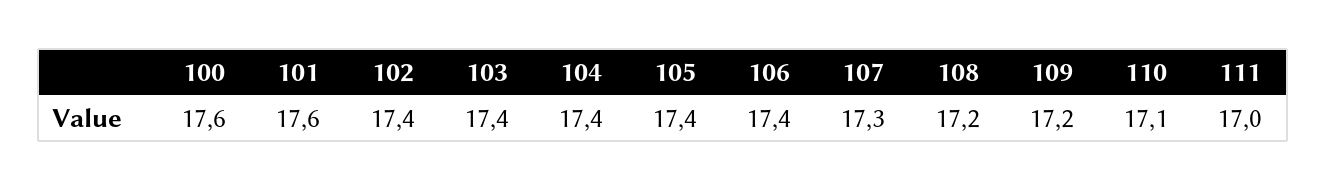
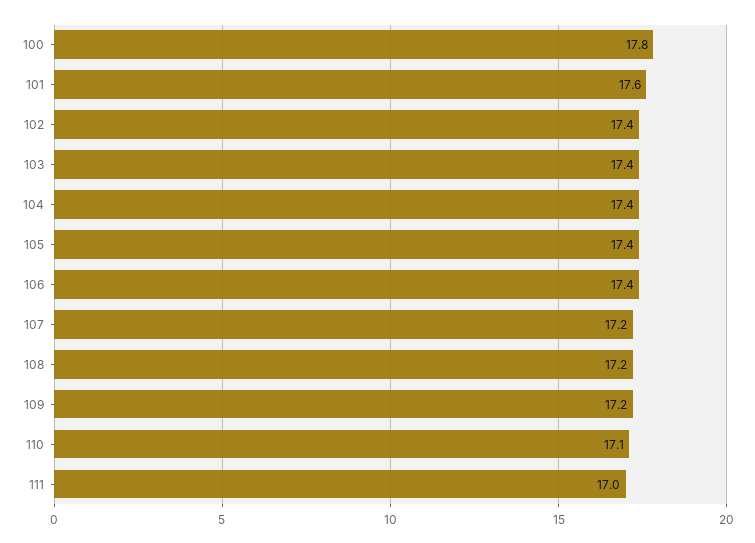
  {
-   "100": 17.6,
+   "100": 17.8,
    "101": 17.6,
    "102": 17.4,
    "103": 17.4,
    "104": 17.4,
    "105": 17.4,
    "106": 17.4,
-   "107": 17.3,
+   "107": 17.2,
    "108": 17.2,
    "109": 17.2,
    "110": 17.1,
    "111": 17
  }

